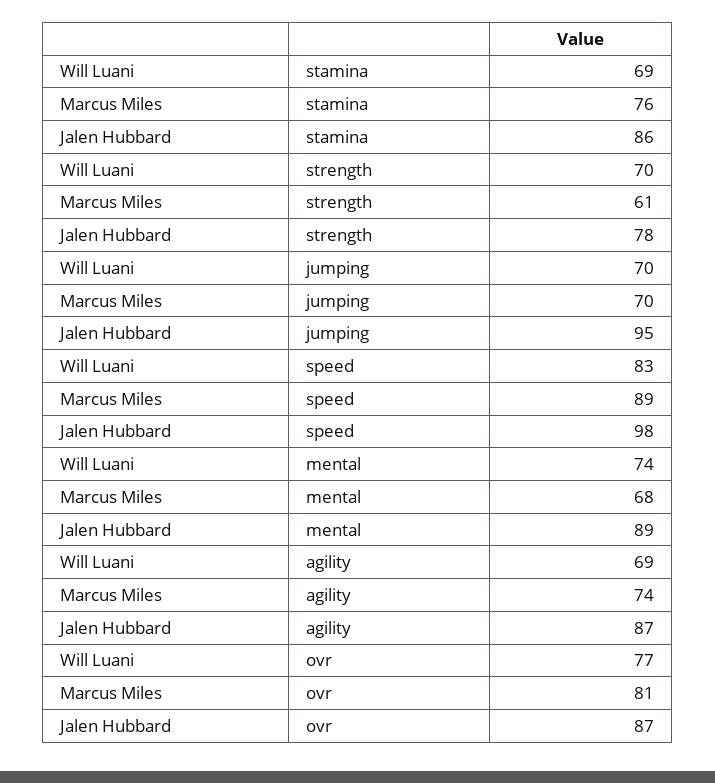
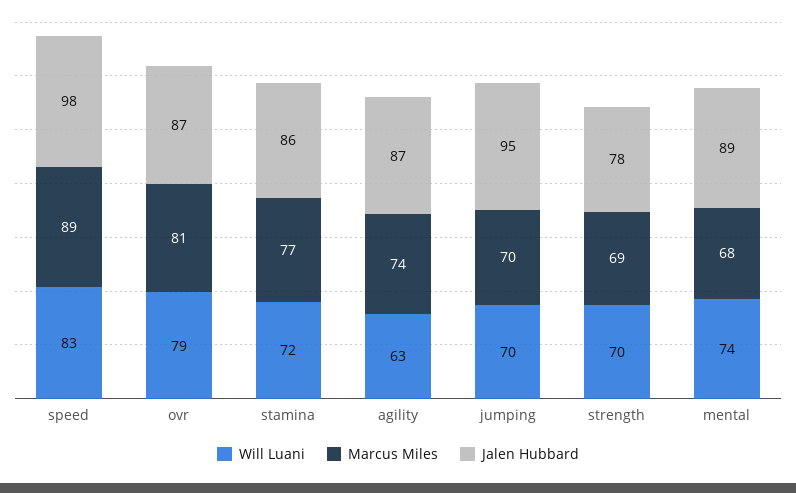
  {
    "Will Luani": {
-     "stamina": 69,
+     "stamina": 72,
      "strength": 70,
      "jumping": 70,
      "speed": 83,
      "mental": 74,
-     "agility": 69,
+     "agility": 63,
-     "ovr": 77
+     "ovr": 79
    },
    "Marcus Miles": {
-     "stamina": 76,
+     "stamina": 77,
-     "strength": 61,
+     "strength": 69,
      "jumping": 70,
      "speed": 89,
      "mental": 68,
      "agility": 74,
      "ovr": 81
    },
    "Jalen Hubbard": {
      "stamina": 86,
      "strength": 78,
      "jumping": 95,
      "speed": 98,
      "mental": 89,
      "agility": 87,
      "ovr": 87
    }
  }

